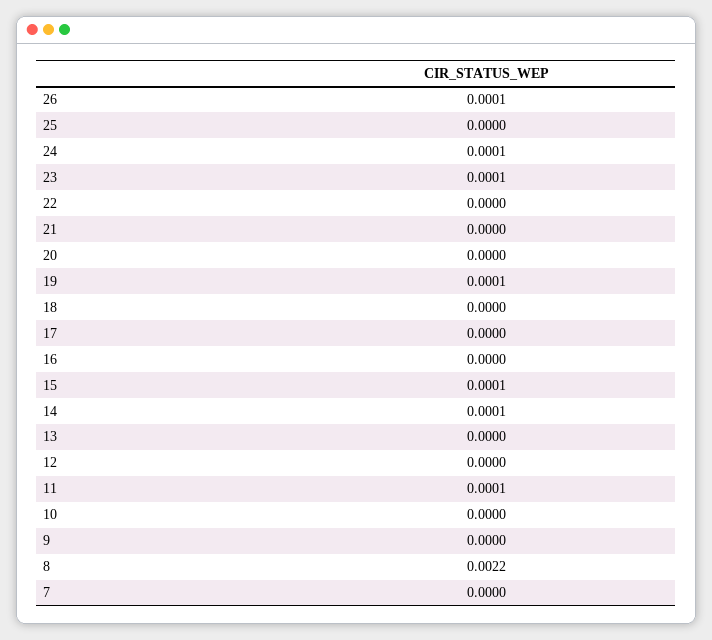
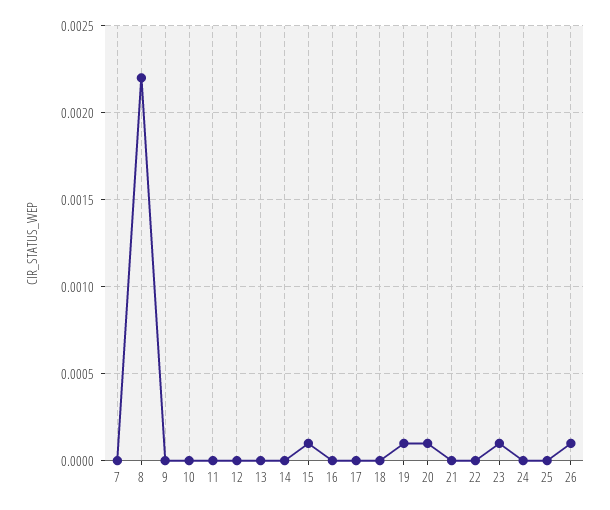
  {
    "26": 0.0001,
    "25": 0,
-   "24": 0.0001,
+   "24": 0,
    "23": 0.0001,
    "22": 0,
    "21": 0,
-   "20": 0,
+   "20": 0.0001,
    "19": 0.0001,
    "18": 0,
    "17": 0,
    "16": 0,
    "15": 0.0001,
-   "14": 0.0001,
+   "14": 0,
    "13": 0,
    "12": 0,
-   "11": 0.0001,
+   "11": 0,
    "10": 0,
    "9": 0,
    "8": 0.0022,
    "7": 0
  }

